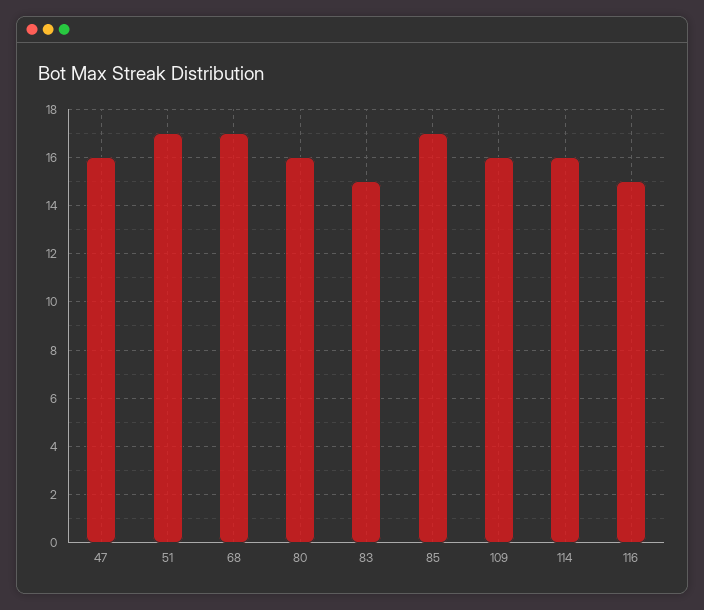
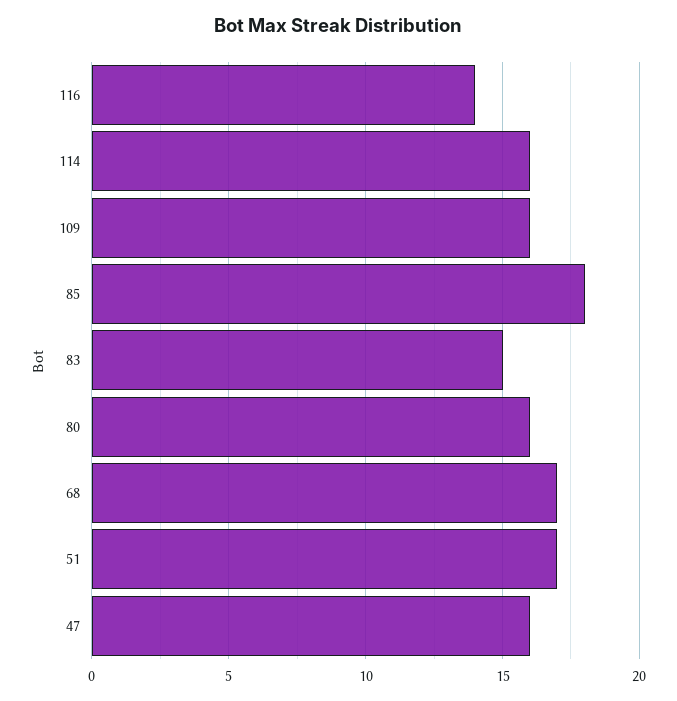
  {
    "47": 16,
    "51": 17,
    "68": 17,
    "80": 16,
    "83": 15,
-   "85": 17,
+   "85": 18,
    "109": 16,
    "114": 16,
-   "116": 15
+   "116": 14
  }

